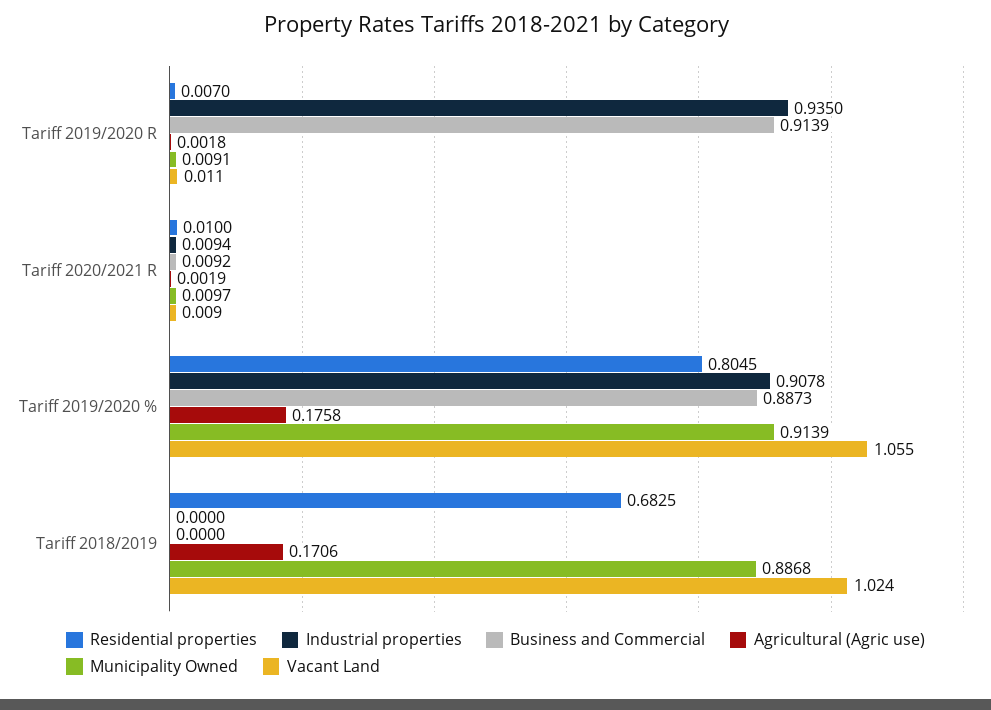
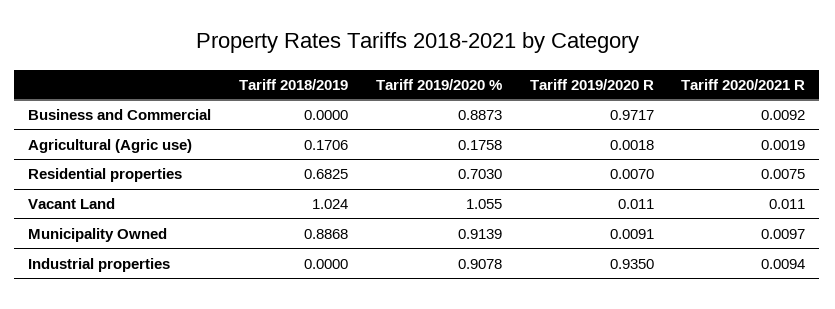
  {
    "Residential properties": {
      "Tariff 2019/2020 R": 0.007,
-     "Tariff 2020/2021 R": 0.01,
+     "Tariff 2020/2021 R": 0.0075,
-     "Tariff 2019/2020 %": 0.8045,
+     "Tariff 2019/2020 %": 0.703,
      "Tariff 2018/2019": 0.6825
    },
    "Industrial properties": {
      "Tariff 2019/2020 R": 0.935,
      "Tariff 2020/2021 R": 0.0094,
      "Tariff 2019/2020 %": 0.9078,
      "Tariff 2018/2019": 0
    },
    "Business and Commercial": {
-     "Tariff 2019/2020 R": 0.9139,
+     "Tariff 2019/2020 R": 0.9717,
      "Tariff 2020/2021 R": 0.0092,
      "Tariff 2019/2020 %": 0.8873,
      "Tariff 2018/2019": 0
    },
    "Agricultural (Agric use)": {
      "Tariff 2019/2020 R": 0.0018,
      "Tariff 2020/2021 R": 0.0019,
      "Tariff 2019/2020 %": 0.1758,
      "Tariff 2018/2019": 0.1706
    },
    "Municipality Owned": {
      "Tariff 2019/2020 R": 0.0091,
      "Tariff 2020/2021 R": 0.0097,
      "Tariff 2019/2020 %": 0.9139,
      "Tariff 2018/2019": 0.8868
    },
    "Vacant Land": {
      "Tariff 2019/2020 R": 0.011,
-     "Tariff 2020/2021 R": 0.009,
+     "Tariff 2020/2021 R": 0.011,
      "Tariff 2019/2020 %": 1.055,
      "Tariff 2018/2019": 1.024
    }
  }

